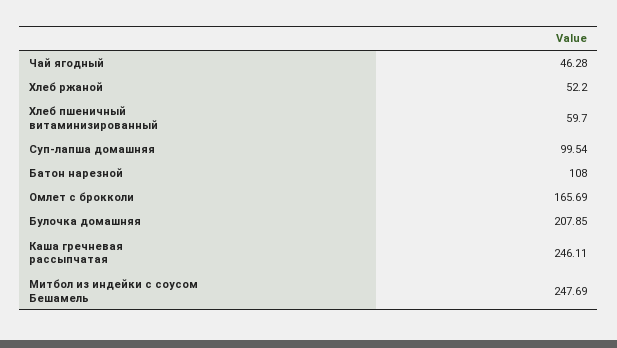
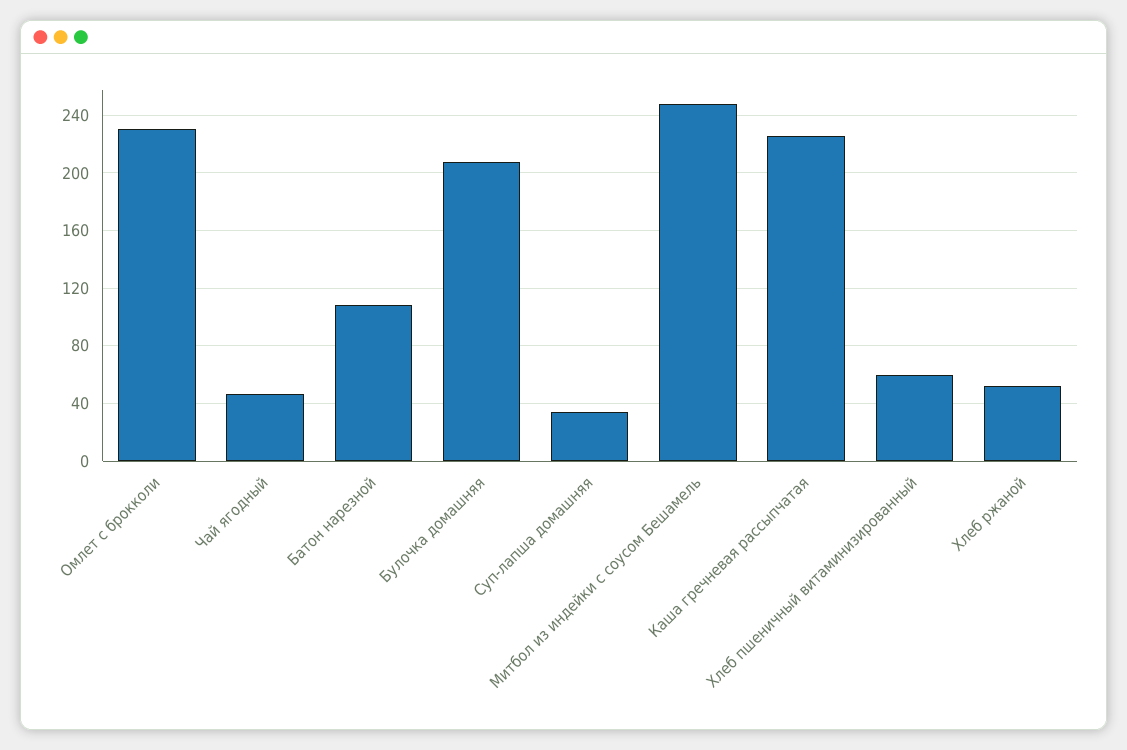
  {
    "Чай ягодный": 46.28,
    "Хлеб ржаной": 52.2,
    "Хлеб пшеничный витаминизированный": 59.7,
-   "Суп-лапша домашняя": 99.54,
+   "Суп-лапша домашняя": 35,
    "Батон нарезной": 108,
-   "Омлет с брокколи": 165.69,
+   "Омлет с брокколи": 230,
    "Булочка домашняя": 207.85,
-   "Каша гречневая рассыпчатая": 246.11,
+   "Каша гречневая рассыпчатая": 225,
    "Митбол из индейки с соусом Бешамель": 247.69
  }

